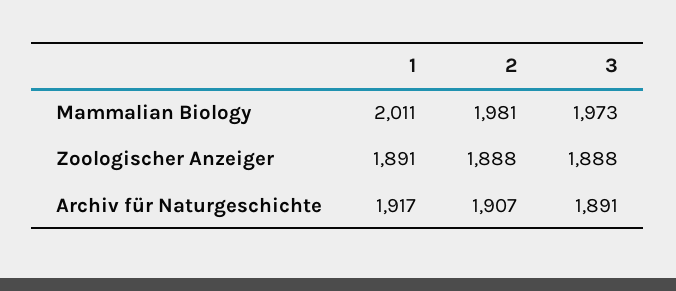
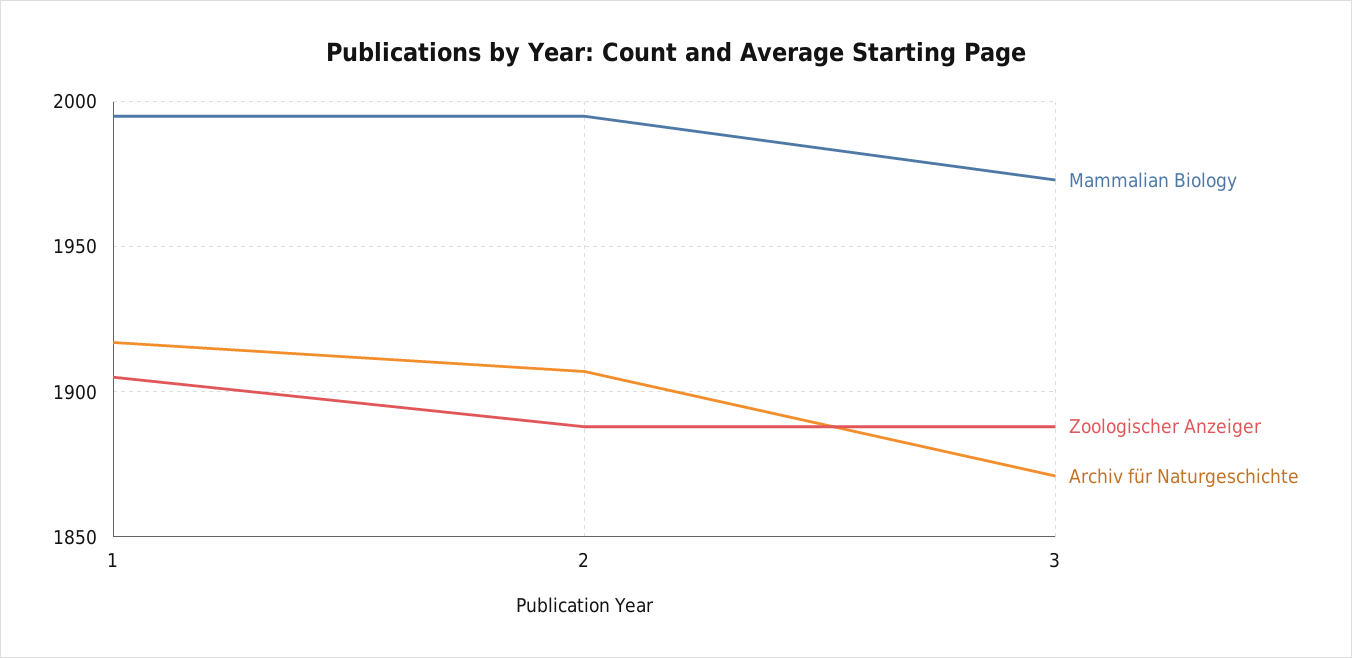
  {
    "Mammalian Biology": {
-     "1": 2011,
+     "1": 1995,
-     "2": 1981,
+     "2": 1995,
      "3": 1973
    },
    "Zoologischer Anzeiger": {
-     "1": 1891,
+     "1": 1905,
      "2": 1888,
      "3": 1888
    },
    "Archiv für Naturgeschichte": {
      "1": 1917,
      "2": 1907,
-     "3": 1891
+     "3": 1870
    }
  }

